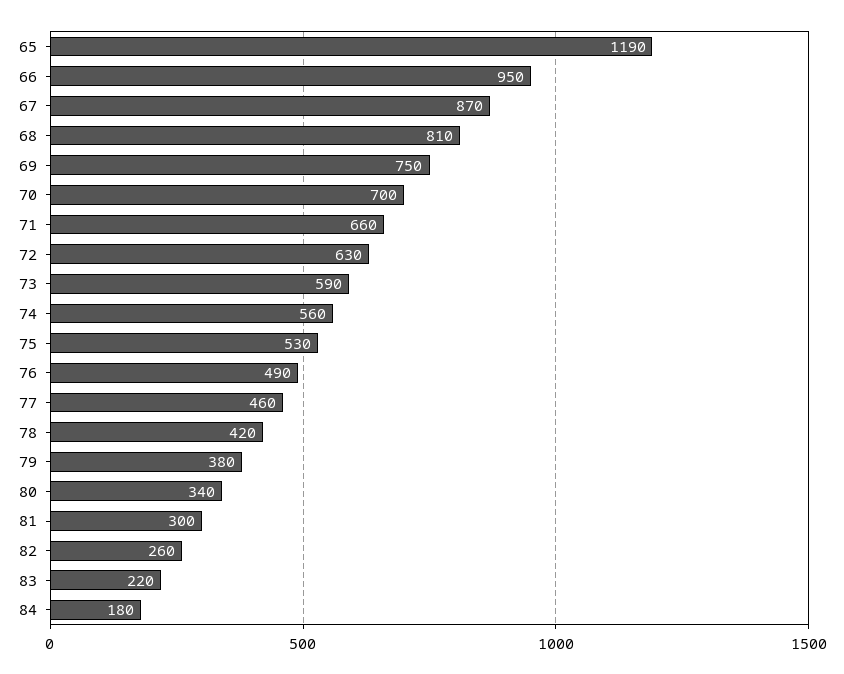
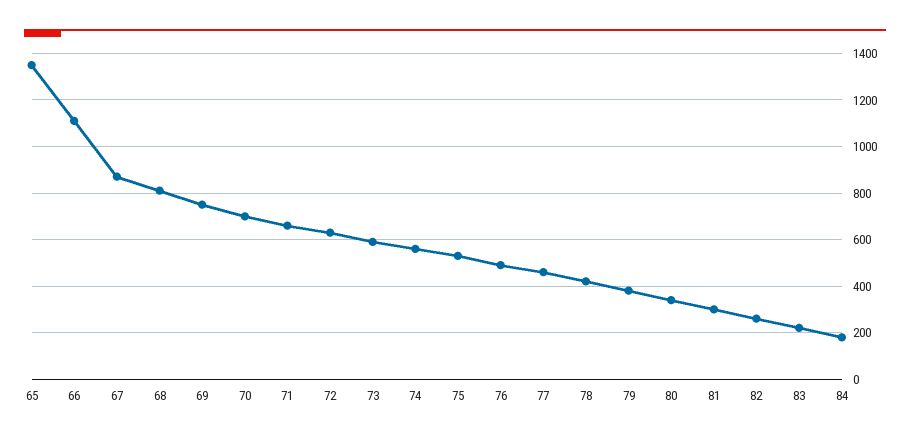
  {
-   "65": 1190,
+   "65": 1350,
-   "66": 950,
+   "66": 1100,
    "67": 870,
    "68": 810,
    "69": 750,
    "70": 700,
    "71": 660,
    "72": 630,
    "73": 590,
    "74": 560,
    "75": 530,
    "76": 490,
    "77": 460,
    "78": 420,
    "79": 380,
    "80": 340,
    "81": 300,
    "82": 260,
    "83": 220,
    "84": 180
  }

